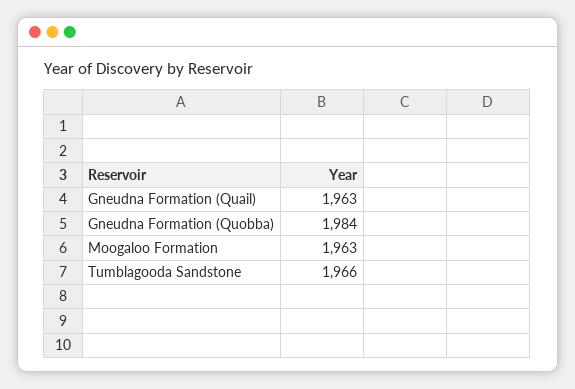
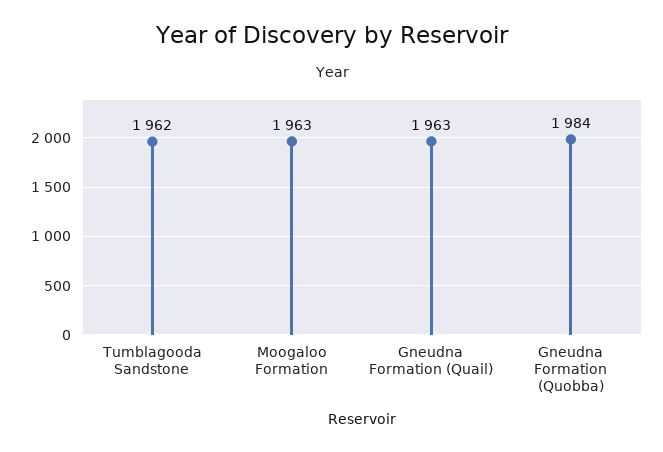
  {
    "Gneudna Formation (Quail)": 1963,
    "Gneudna Formation (Quobba)": 1984,
    "Moogaloo Formation": 1963,
-   "Tumblagooda Sandstone": 1966
+   "Tumblagooda Sandstone": 1962
  }

